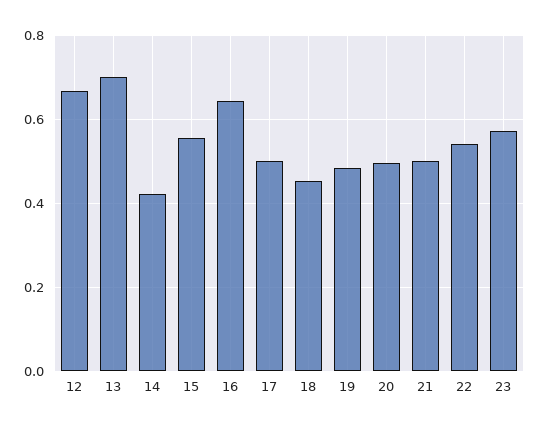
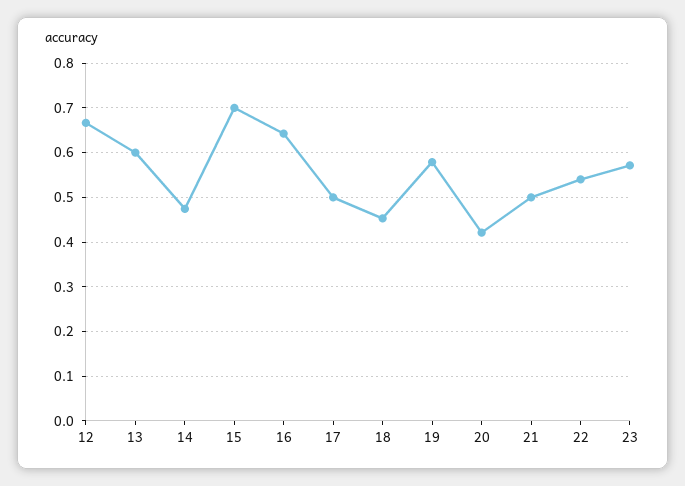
  {
    "12": 0.66,
-   "13": 0.7,
+   "13": 0.6,
-   "14": 0.42,
+   "14": 0.48,
-   "15": 0.56,
+   "15": 0.7,
    "16": 0.64,
    "17": 0.5,
    "18": 0.46,
-   "19": 0.48,
+   "19": 0.58,
-   "20": 0.5,
+   "20": 0.42,
    "21": 0.5,
    "22": 0.54,
    "23": 0.58
  }

